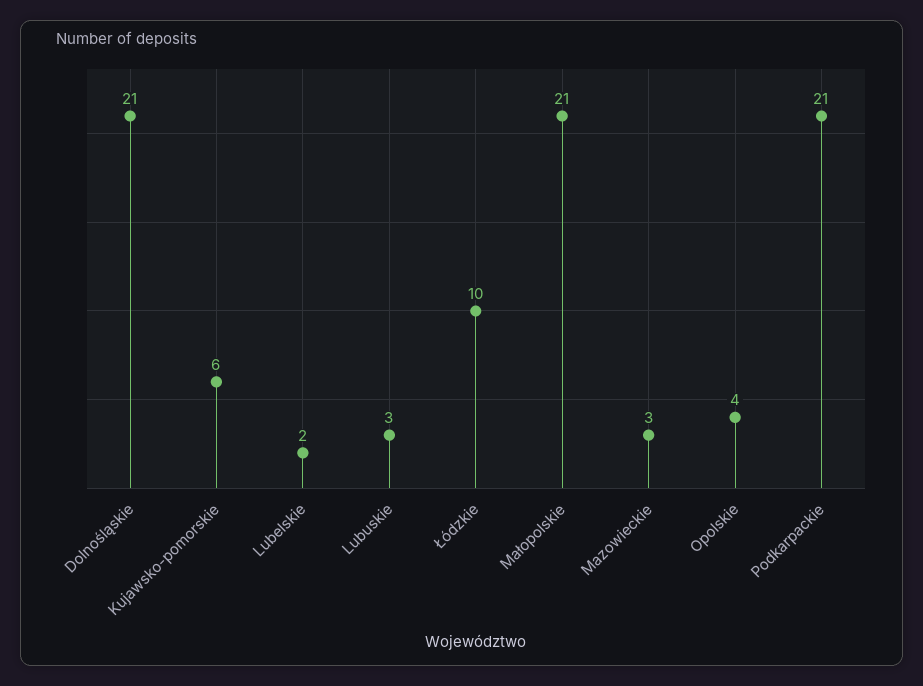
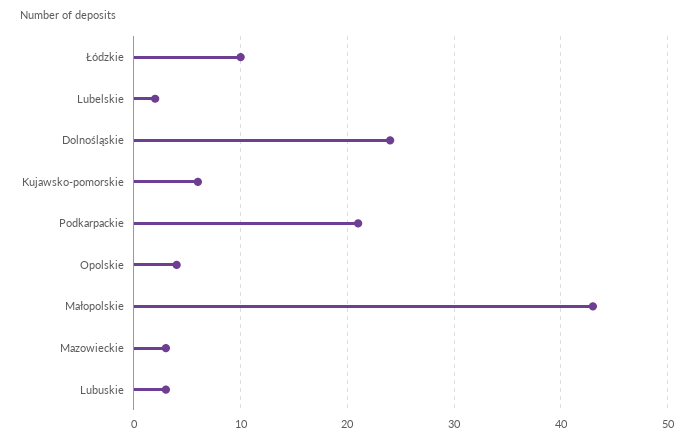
  {
-   "Dolnośląskie": 21,
+   "Dolnośląskie": 24,
    "Kujawsko-pomorskie": 6,
    "Lubelskie": 2,
    "Lubuskie": 3,
    "Łódzkie": 10,
-   "Małopolskie": 21,
+   "Małopolskie": 43,
    "Mazowieckie": 3,
    "Opolskie": 4,
    "Podkarpackie": 21
  }

